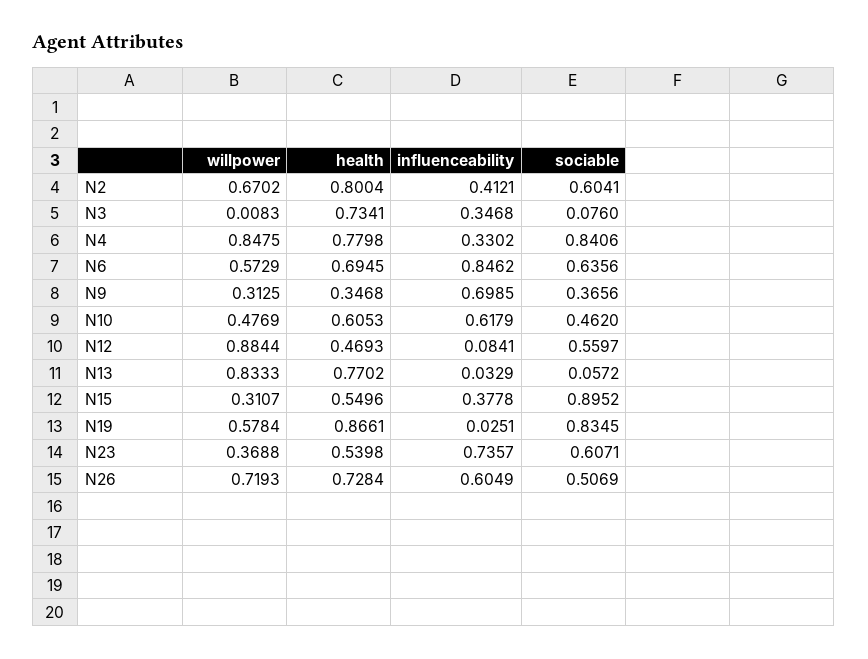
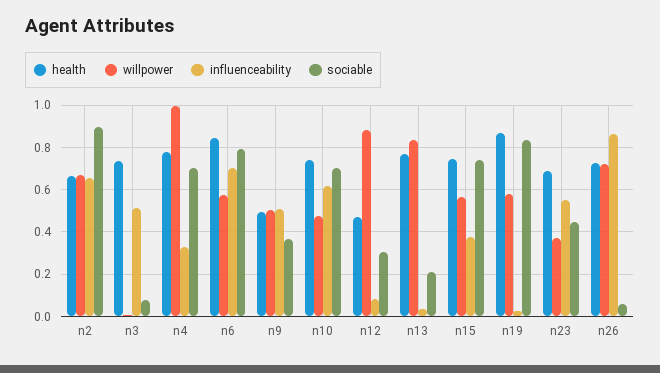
  {
    "willpower": {
      "N2": 0.6702,
      "N3": 0.0083,
-     "N4": 0.8475,
+     "N4": 1,
      "N6": 0.5729,
-     "N9": 0.3125,
+     "N9": 0.5,
      "N10": 0.4769,
      "N12": 0.8844,
      "N13": 0.8333,
-     "N15": 0.3107,
+     "N15": 0.55,
      "N19": 0.5784,
      "N23": 0.3688,
      "N26": 0.7193
    },
    "health": {
-     "N2": 0.8004,
+     "N2": 0.65,
      "N3": 0.7341,
      "N4": 0.7798,
-     "N6": 0.6945,
+     "N6": 0.85,
-     "N9": 0.3468,
+     "N9": 0.5,
-     "N10": 0.6053,
+     "N10": 0.75,
      "N12": 0.4693,
      "N13": 0.7702,
-     "N15": 0.5496,
+     "N15": 0.75,
      "N19": 0.8661,
-     "N23": 0.5398,
+     "N23": 0.7,
      "N26": 0.7284
    },
    "influenceability": {
-     "N2": 0.4121,
+     "N2": 0.65,
-     "N3": 0.3468,
+     "N3": 0.5,
      "N4": 0.3302,
-     "N6": 0.8462,
+     "N6": 0.7,
-     "N9": 0.6985,
+     "N9": 0.5,
      "N10": 0.6179,
      "N12": 0.0841,
      "N13": 0.0329,
      "N15": 0.3778,
      "N19": 0.0251,
-     "N23": 0.7357,
+     "N23": 0.55,
-     "N26": 0.6049
+     "N26": 0.85
    },
    "sociable": {
-     "N2": 0.6041,
+     "N2": 0.9,
      "N3": 0.076,
-     "N4": 0.8406,
+     "N4": 0.7,
-     "N6": 0.6356,
+     "N6": 0.8,
      "N9": 0.3656,
-     "N10": 0.462,
+     "N10": 0.7,
-     "N12": 0.5597,
+     "N12": 0.3,
-     "N13": 0.0572,
+     "N13": 0.2,
-     "N15": 0.8952,
+     "N15": 0.75,
      "N19": 0.8345,
-     "N23": 0.6071,
+     "N23": 0.45,
-     "N26": 0.5069
+     "N26": 0.05
    }
  }

